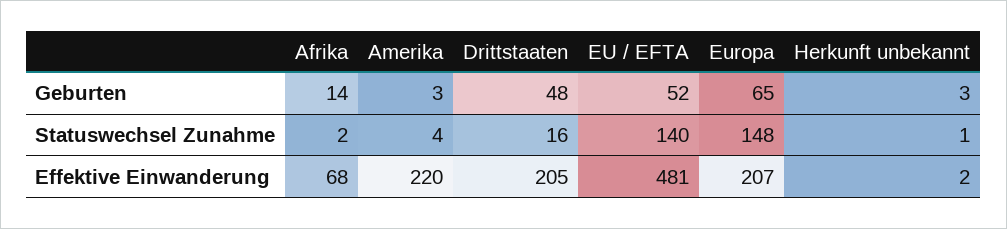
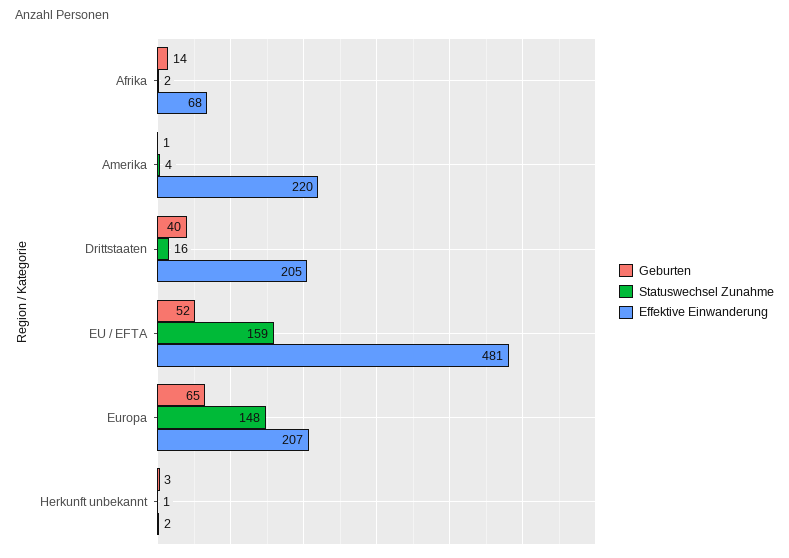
  {
    "Geburten": {
      "Afrika": 14,
-     "Amerika": 3,
+     "Amerika": 1,
-     "Drittstaaten": 48,
+     "Drittstaaten": 40,
      "EU / EFTA": 52,
      "Europa": 65,
      "Herkunft unbekannt": 3
    },
    "Statuswechsel Zunahme": {
      "Afrika": 2,
      "Amerika": 4,
      "Drittstaaten": 16,
-     "EU / EFTA": 140,
+     "EU / EFTA": 159,
      "Europa": 148,
      "Herkunft unbekannt": 1
    },
    "Effektive Einwanderung": {
      "Afrika": 68,
      "Amerika": 220,
      "Drittstaaten": 205,
      "EU / EFTA": 481,
      "Europa": 207,
      "Herkunft unbekannt": 2
    }
  }

